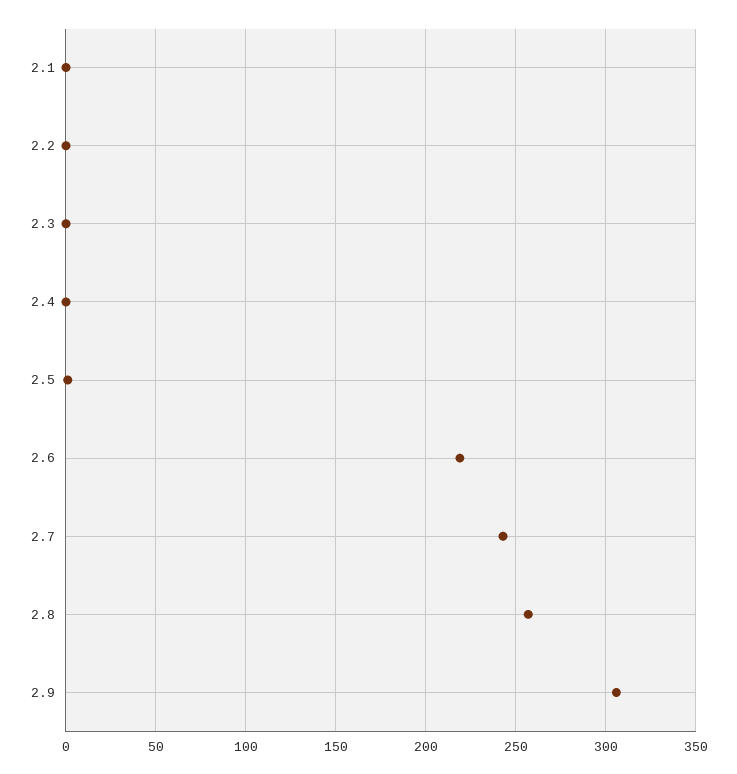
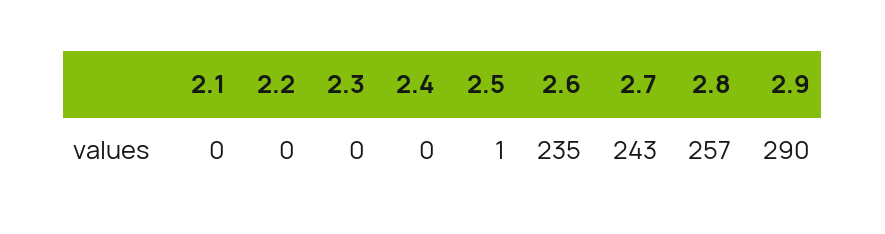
  {
    "2.1": 0,
    "2.2": 0,
    "2.3": 0,
    "2.4": 0,
    "2.5": 1,
-   "2.6": 220,
+   "2.6": 235,
    "2.7": 243,
    "2.8": 257,
-   "2.9": 305
+   "2.9": 290
  }

